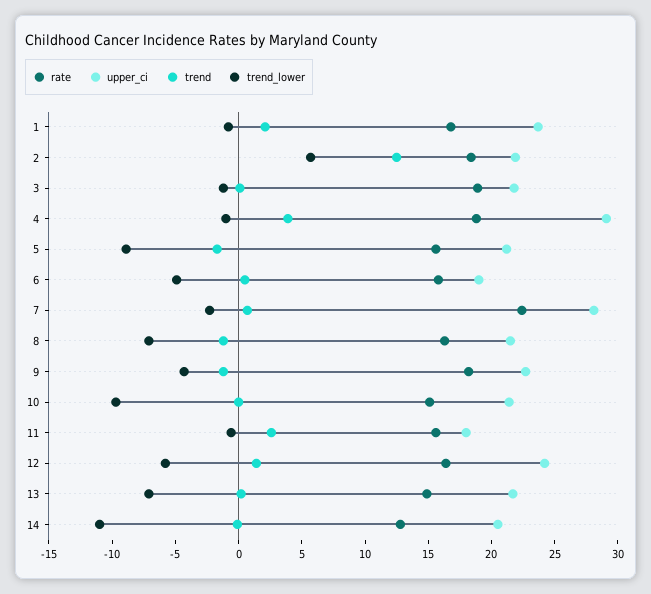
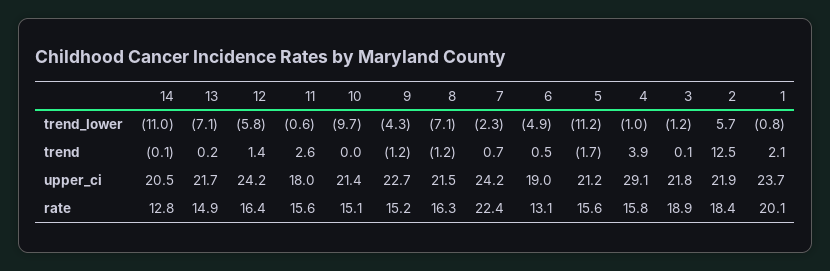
  {
    "rate": {
-     "1": 17,
+     "1": 20.1,
      "2": 18.4,
      "3": 18.9,
-     "4": 19,
+     "4": 15.8,
      "5": 15.6,
-     "6": 16,
+     "6": 13.1,
      "7": 22.4,
      "8": 16.3,
-     "9": 18,
+     "9": 15.2,
      "10": 15.1,
      "11": 15.6,
      "12": 16.4,
      "13": 14.9,
      "14": 12.8
    },
    "upper_ci": {
      "1": 23.7,
      "2": 21.9,
      "3": 21.8,
      "4": 29.1,
      "5": 21.2,
      "6": 19,
-     "7": 28,
+     "7": 24.2,
      "8": 21.5,
      "9": 22.7,
      "10": 21.4,
      "11": 18,
      "12": 24.2,
      "13": 21.7,
      "14": 20.5
    },
    "trend": {
      "1": 2.1,
      "2": 12.5,
      "3": 0.1,
      "4": 3.9,
      "5": -1.7,
      "6": 0.5,
      "7": 0.7,
      "8": -1.2,
      "9": -1.2,
      "10": 0,
      "11": 2.6,
      "12": 1.4,
      "13": 0.2,
      "14": -0.1
    },
    "trend_lower": {
      "1": -0.8,
      "2": 5.7,
      "3": -1.2,
      "4": -1,
-     "5": -9,
+     "5": -11.2,
      "6": -4.9,
      "7": -2.3,
      "8": -7.1,
      "9": -4.3,
      "10": -9.7,
      "11": -0.6,
      "12": -5.8,
      "13": -7.1,
      "14": -11
    }
  }

